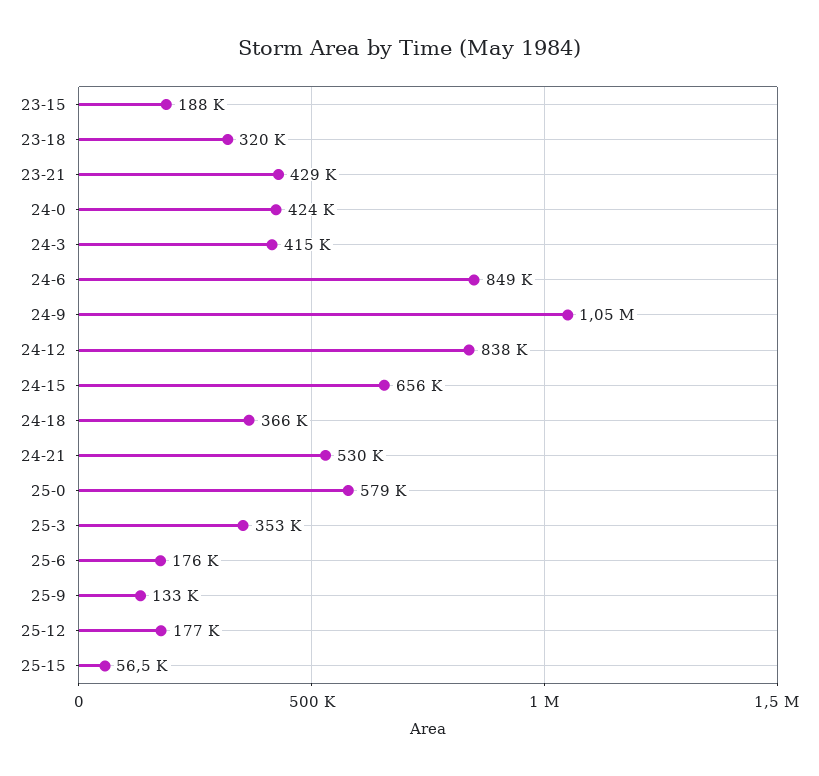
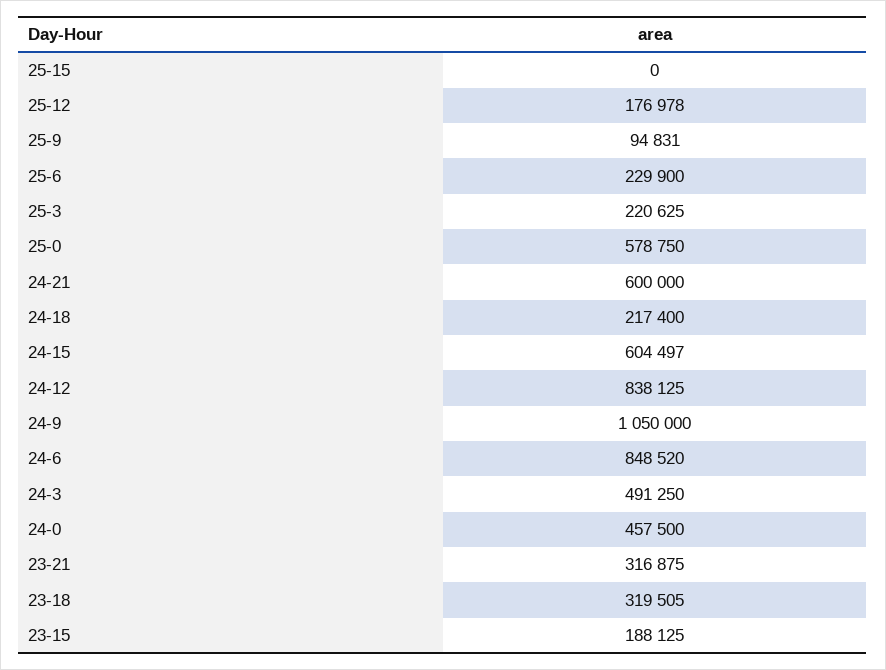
  {
    "23-15": 188125,
    "23-18": 319505,
-   "23-21": 429000,
+   "23-21": 316875,
-   "24-0": 424000,
+   "24-0": 457500,
-   "24-3": 415000,
+   "24-3": 491250,
    "24-6": 848520,
    "24-9": 1050000,
    "24-12": 838125,
-   "24-15": 656000,
+   "24-15": 604497,
-   "24-18": 366000,
+   "24-18": 217400,
-   "24-21": 530000,
+   "24-21": 600000,
    "25-0": 578750,
-   "25-3": 353000,
+   "25-3": 220625,
-   "25-6": 176000,
+   "25-6": 229900,
-   "25-9": 133000,
+   "25-9": 94831,
    "25-12": 176978,
-   "25-15": 56500
+   "25-15": 0
  }

